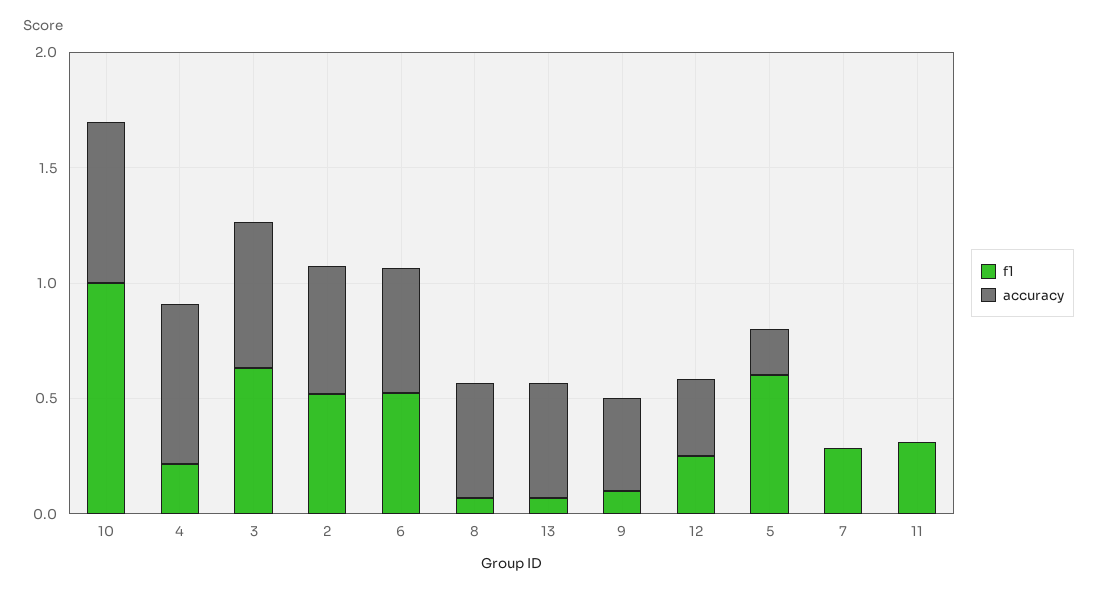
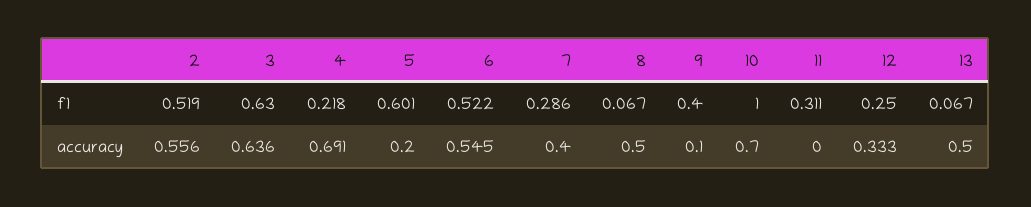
  {
    "f1": {
      "10": 1,
      "4": 0.218,
      "3": 0.63,
      "2": 0.519,
      "6": 0.522,
      "8": 0.067,
      "13": 0.067,
-     "9": 0.1,
+     "9": 0.4,
      "12": 0.25,
      "5": 0.601,
      "7": 0.286,
      "11": 0.311
    },
    "accuracy": {
      "10": 0.7,
      "4": 0.691,
      "3": 0.636,
      "2": 0.556,
      "6": 0.545,
      "8": 0.5,
      "13": 0.5,
-     "9": 0.4,
+     "9": 0.1,
      "12": 0.333,
      "5": 0.2,
-     "7": 0,
+     "7": 0.4,
      "11": 0
    }
  }

